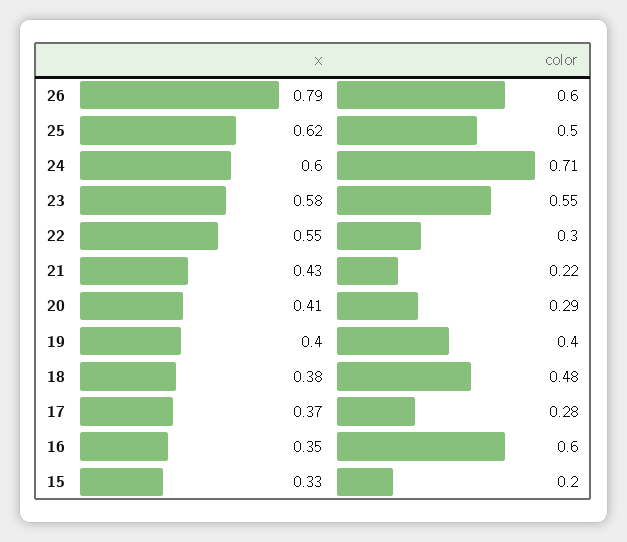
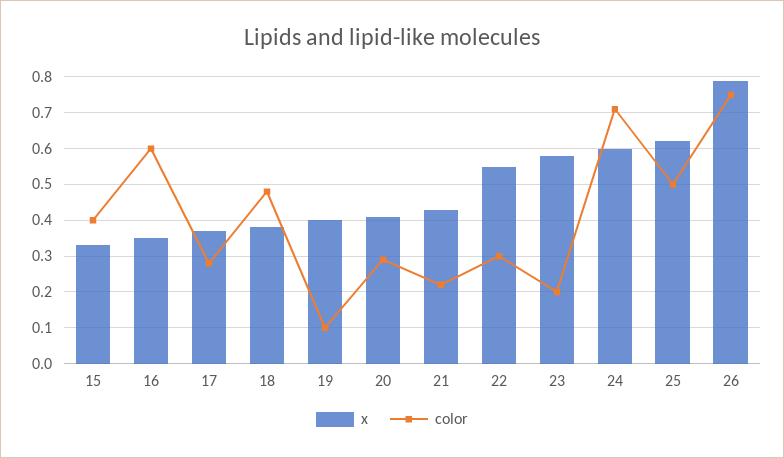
  {
    "x": {
      "26": 0.79,
      "25": 0.62,
      "24": 0.6,
      "23": 0.58,
      "22": 0.55,
      "21": 0.43,
      "20": 0.41,
      "19": 0.4,
      "18": 0.38,
      "17": 0.37,
      "16": 0.35,
      "15": 0.33
    },
    "color": {
-     "26": 0.6,
+     "26": 0.75,
      "25": 0.5,
      "24": 0.71,
-     "23": 0.55,
+     "23": 0.2,
      "22": 0.3,
      "21": 0.22,
      "20": 0.29,
-     "19": 0.4,
+     "19": 0.1,
      "18": 0.48,
      "17": 0.28,
      "16": 0.6,
-     "15": 0.2
+     "15": 0.4
    }
  }

